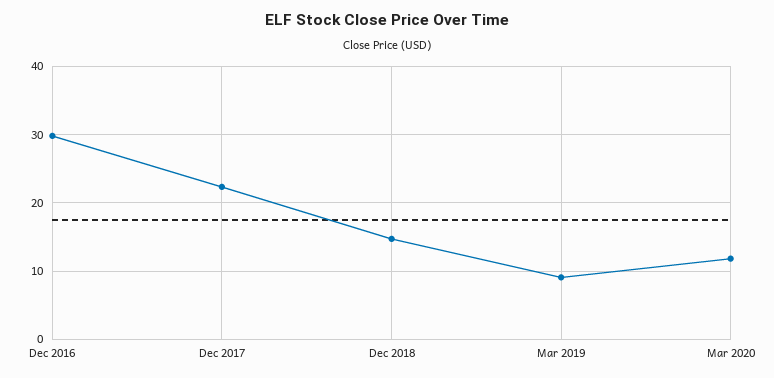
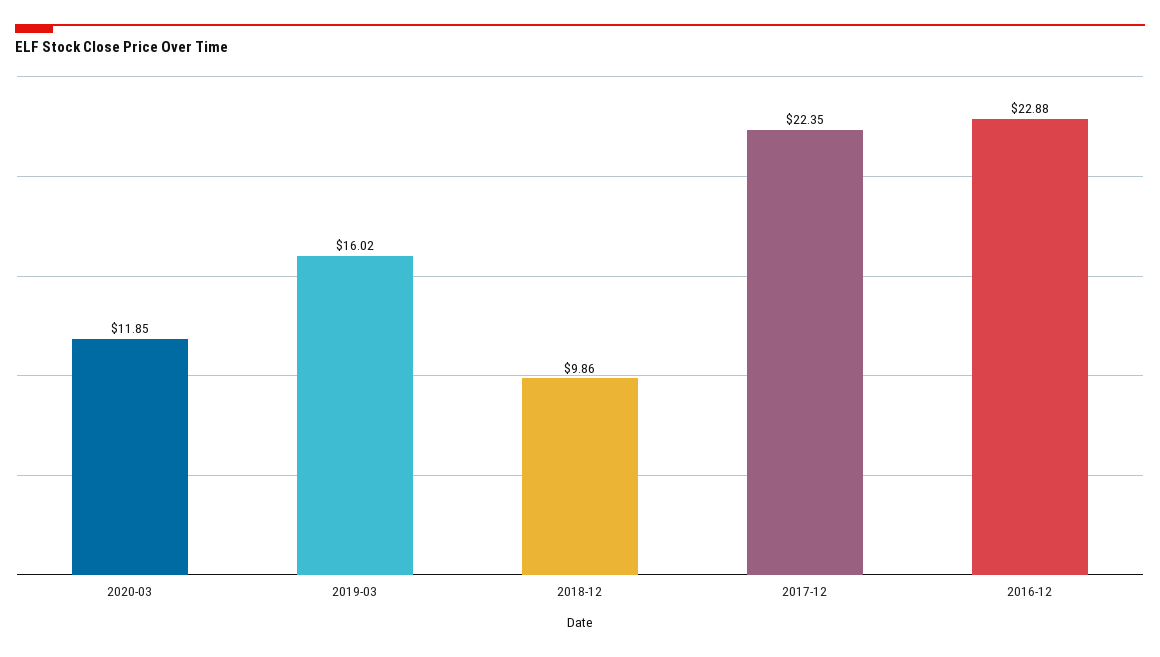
  {
-   "Dec 2016": 30,
+   "Dec 2016": 22.88,
    "Dec 2017": 22.35,
-   "Dec 2018": 15,
+   "Dec 2018": 9.86,
-   "Mar 2019": 9,
+   "Mar 2019": 16.02,
    "Mar 2020": 11.85
  }

